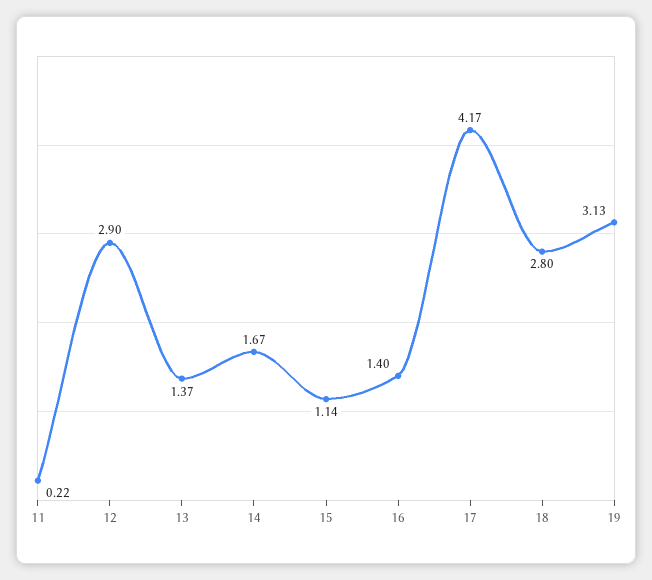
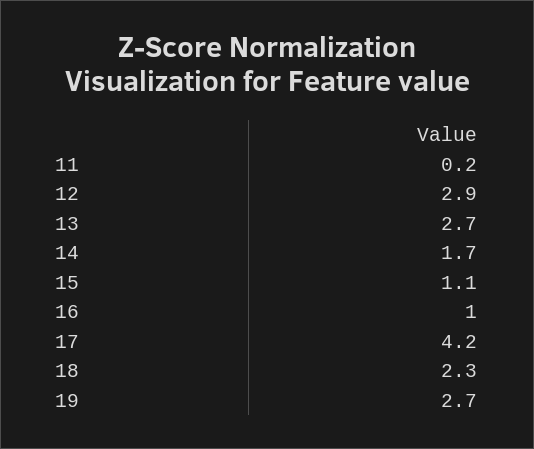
  {
    "11": 0.22,
    "12": 2.9,
-   "13": 1.37,
+   "13": 2.7,
    "14": 1.67,
    "15": 1.14,
-   "16": 1.4,
+   "16": 1,
    "17": 4.17,
-   "18": 2.8,
+   "18": 2.3,
-   "19": 3.13
+   "19": 2.7
  }

